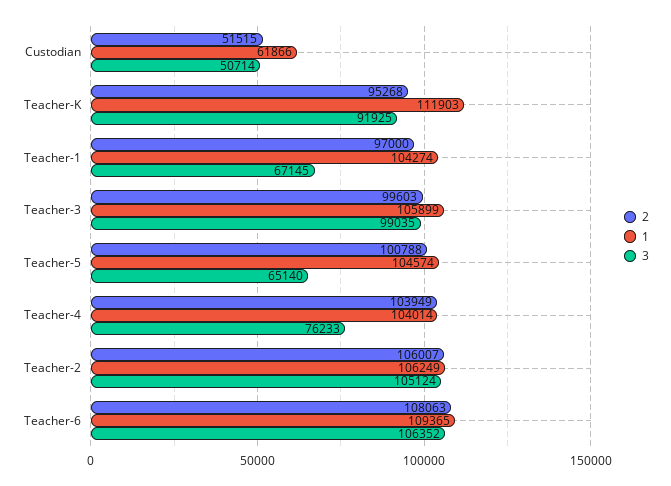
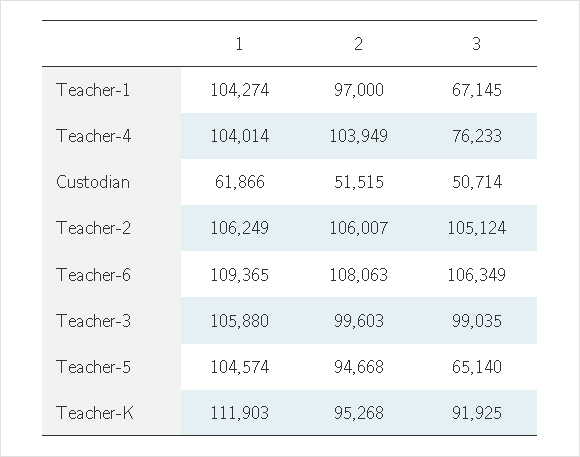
  {
    "2": {
      "Custodian": 51515,
      "Teacher-K": 95268,
      "Teacher-1": 97000,
      "Teacher-3": 99603,
-     "Teacher-5": 100788,
+     "Teacher-5": 94668,
      "Teacher-4": 103949,
      "Teacher-2": 106007,
      "Teacher-6": 108063
    },
    "1": {
      "Custodian": 61866,
      "Teacher-K": 111903,
      "Teacher-1": 104274,
-     "Teacher-3": 105899,
+     "Teacher-3": 105880,
      "Teacher-5": 104574,
      "Teacher-4": 104014,
      "Teacher-2": 106249,
      "Teacher-6": 109365
    },
    "3": {
      "Custodian": 50714,
      "Teacher-K": 91925,
      "Teacher-1": 67145,
      "Teacher-3": 99035,
      "Teacher-5": 65140,
      "Teacher-4": 76233,
      "Teacher-2": 105124,
-     "Teacher-6": 106352
+     "Teacher-6": 106349
    }
  }

